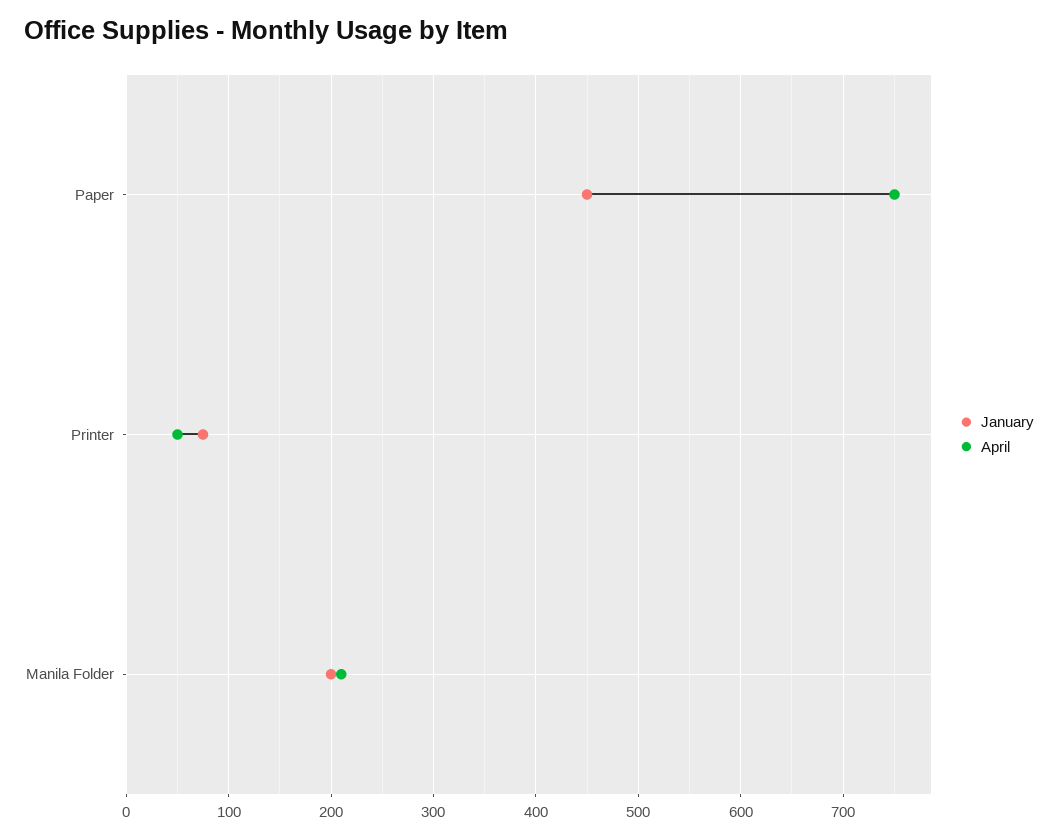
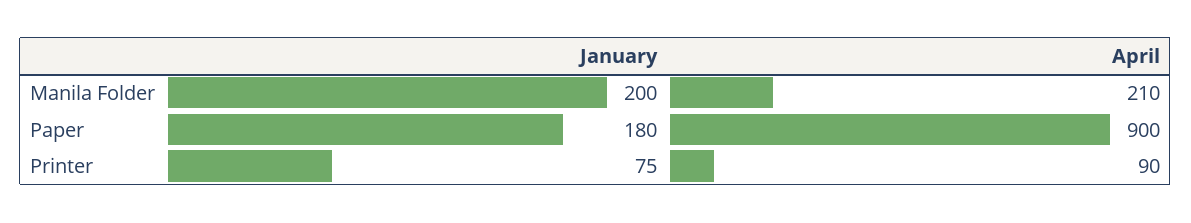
  {
    "January": {
-     "Paper": 450,
+     "Paper": 180,
      "Printer": 75,
      "Manila Folder": 200
    },
    "April": {
-     "Paper": 750,
+     "Paper": 900,
-     "Printer": 50,
+     "Printer": 90,
      "Manila Folder": 210
    }
  }

